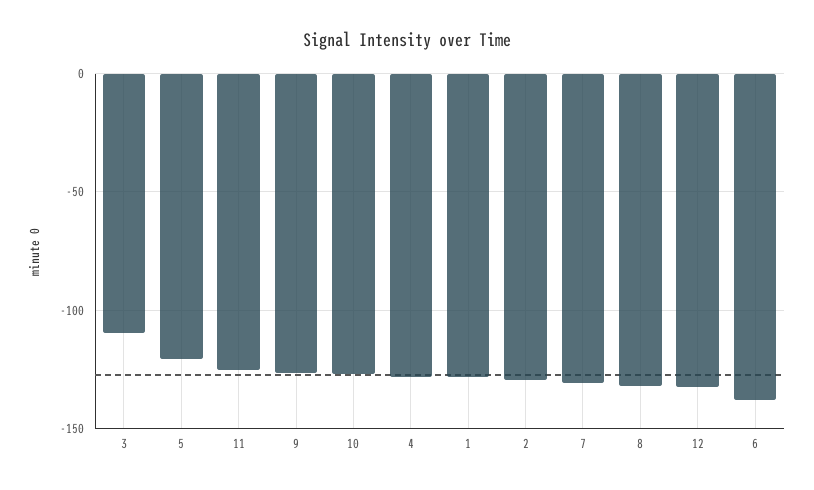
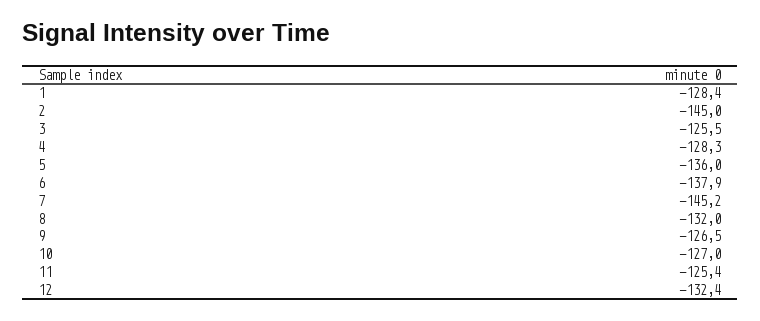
  {
-   "3": -110,
+   "3": -125.5,
-   "5": -120,
+   "5": -136,
    "11": -125.4,
    "9": -126.5,
    "10": -127,
    "4": -128.3,
    "1": -128.4,
-   "2": -130,
+   "2": -145,
-   "7": -130,
+   "7": -145.2,
    "8": -132,
    "12": -132.4,
    "6": -137.9
  }

